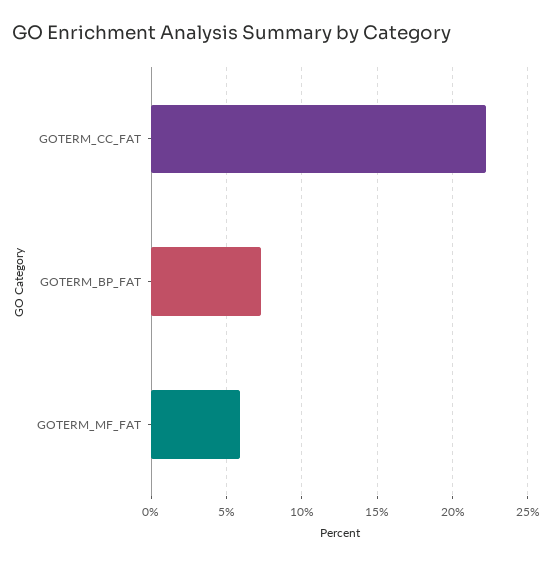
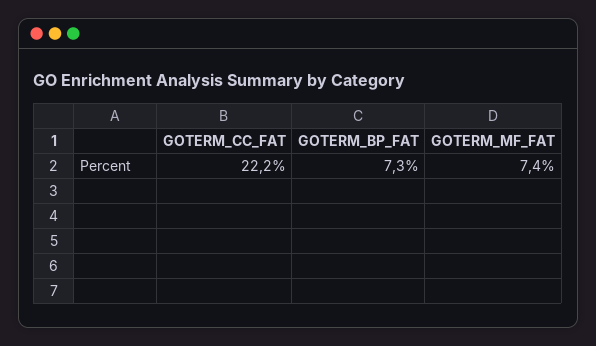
  {
    "GOTERM_CC_FAT": 22.2,
    "GOTERM_BP_FAT": 7.3,
-   "GOTERM_MF_FAT": 6
+   "GOTERM_MF_FAT": 7.4
  }

